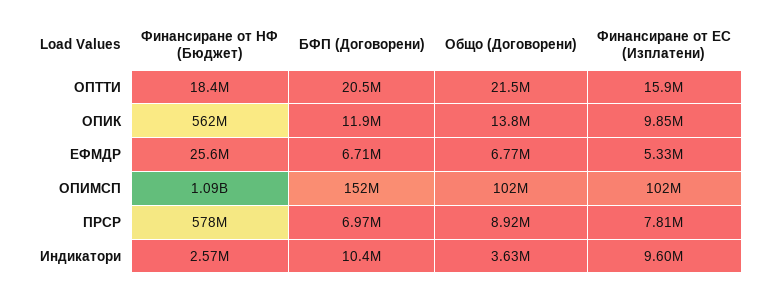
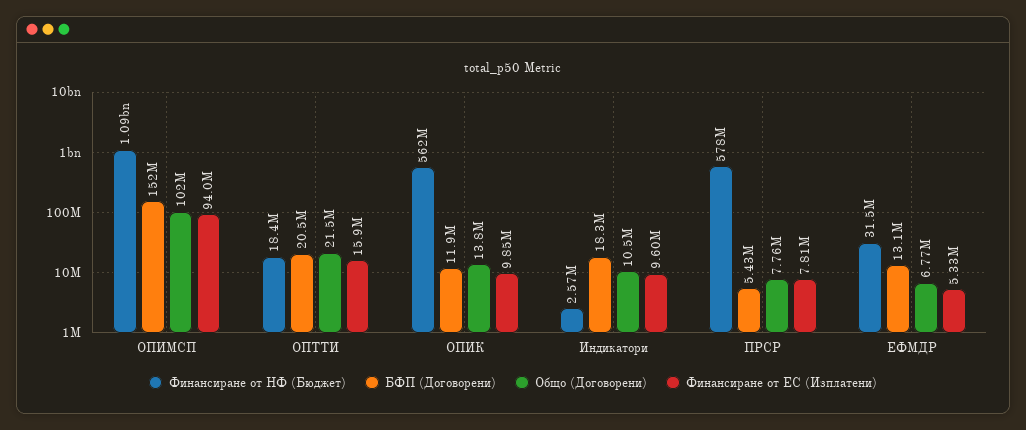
  {
    "Финансиране от НФ (Бюджет)": {
      "ОПТТИ": 18400000,
      "ОПИК": 562000000,
-     "ЕФМДР": 25600000,
+     "ЕФМДР": 31500000,
      "ОПИМСП": 1090000000,
      "ПРСР": 578000000,
      "Индикатори": 2570000
    },
    "БФП (Договорени)": {
      "ОПТТИ": 20500000,
      "ОПИК": 11900000,
-     "ЕФМДР": 6710000,
+     "ЕФМДР": 13100000,
      "ОПИМСП": 152000000,
-     "ПРСР": 6970000,
+     "ПРСР": 5430000,
-     "Индикатори": 10400000
+     "Индикатори": 18300000
    },
    "Общо (Договорени)": {
      "ОПТТИ": 21500000,
      "ОПИК": 13800000,
      "ЕФМДР": 6770000,
      "ОПИМСП": 102000000,
-     "ПРСР": 8920000,
+     "ПРСР": 7760000,
-     "Индикатори": 3630000
+     "Индикатори": 10500000
    },
    "Финансиране от ЕС (Изплатени)": {
      "ОПТТИ": 15900000,
      "ОПИК": 9850000,
      "ЕФМДР": 5330000,
-     "ОПИМСП": 102000000,
+     "ОПИМСП": 94000000,
      "ПРСР": 7810000,
      "Индикатори": 9600000
    }
  }

